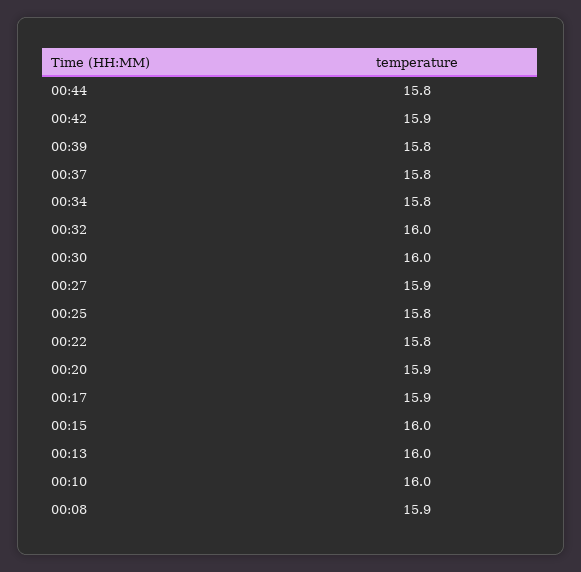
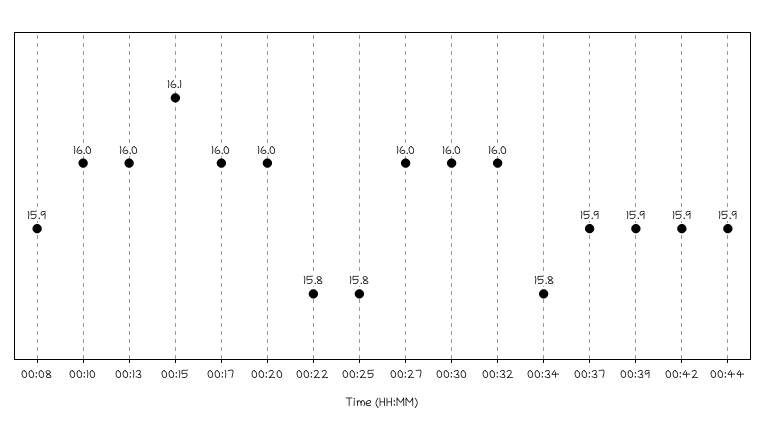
  {
-   "00:44": 15.8,
+   "00:44": 15.9,
    "00:42": 15.9,
-   "00:39": 15.8,
+   "00:39": 15.9,
-   "00:37": 15.8,
+   "00:37": 15.9,
    "00:34": 15.8,
    "00:32": 16,
    "00:30": 16,
-   "00:27": 15.9,
+   "00:27": 16,
    "00:25": 15.8,
    "00:22": 15.8,
-   "00:20": 15.9,
+   "00:20": 16,
-   "00:17": 15.9,
+   "00:17": 16,
-   "00:15": 16,
+   "00:15": 16.1,
    "00:13": 16,
    "00:10": 16,
    "00:08": 15.9
  }

